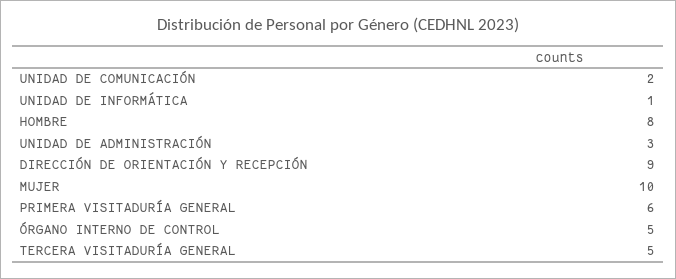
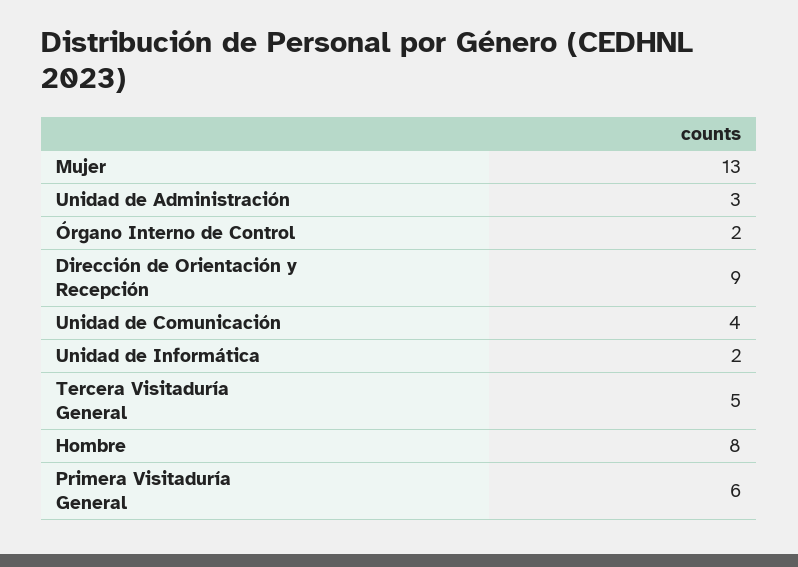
  {
-   "UNIDAD DE COMUNICACIÓN": 2,
+   "UNIDAD DE COMUNICACIÓN": 4,
-   "UNIDAD DE INFORMÁTICA": 1,
+   "UNIDAD DE INFORMÁTICA": 2,
    "HOMBRE": 8,
    "UNIDAD DE ADMINISTRACIÓN": 3,
    "DIRECCIÓN DE ORIENTACIÓN Y RECEPCIÓN": 9,
-   "MUJER": 10,
+   "MUJER": 13,
    "PRIMERA VISITADURÍA GENERAL": 6,
-   "ÓRGANO INTERNO DE CONTROL": 5,
+   "ÓRGANO INTERNO DE CONTROL": 2,
    "TERCERA VISITADURÍA GENERAL": 5
  }

